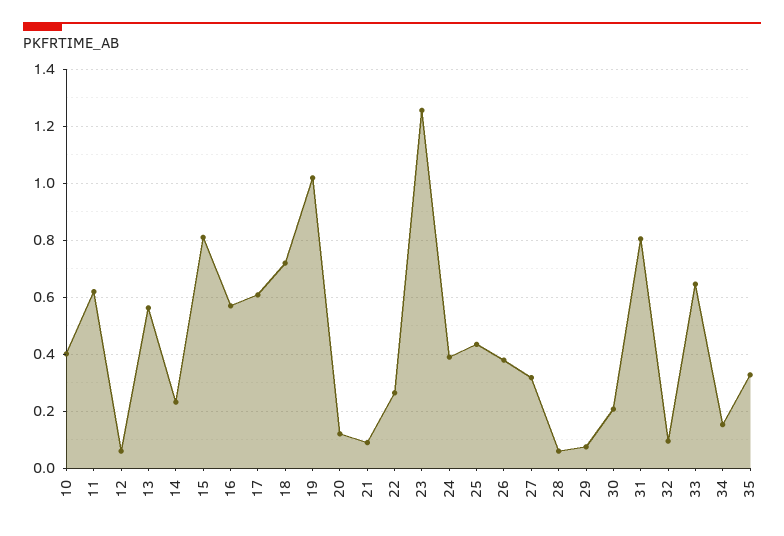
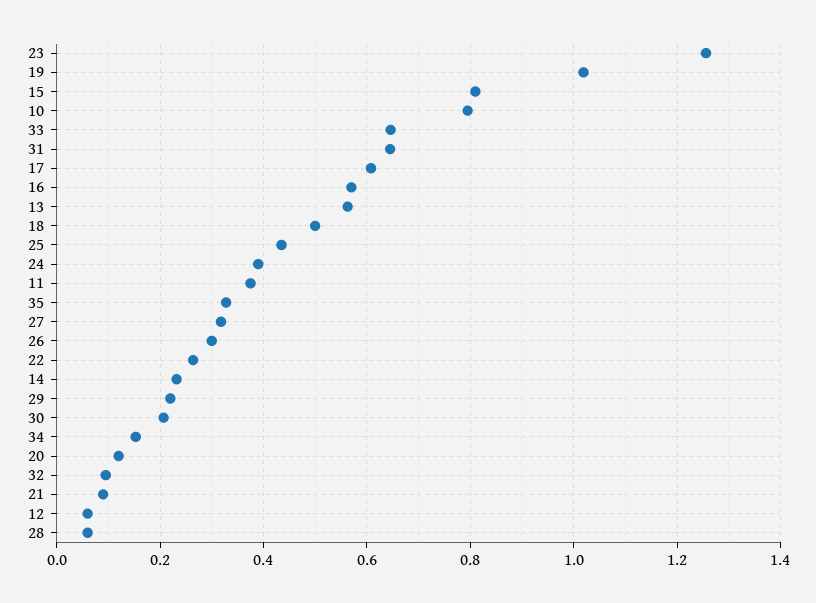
  {
-   "10": 0.4,
+   "10": 0.8,
-   "11": 0.625,
+   "11": 0.38,
    "12": 0.06,
    "13": 0.56,
    "14": 0.24,
    "15": 0.82,
    "16": 0.58,
    "17": 0.6,
-   "18": 0.725,
+   "18": 0.5,
    "19": 1.02,
    "20": 0.12,
    "21": 0.1,
    "22": 0.26,
    "23": 1.26,
    "24": 0.4,
    "25": 0.44,
-   "26": 0.375,
+   "26": 0.3,
    "27": 0.32,
    "28": 0.06,
-   "29": 0.075,
+   "29": 0.22,
    "30": 0.2,
-   "31": 0.8,
+   "31": 0.64,
    "32": 0.1,
    "33": 0.64,
    "34": 0.16,
    "35": 0.32
  }

